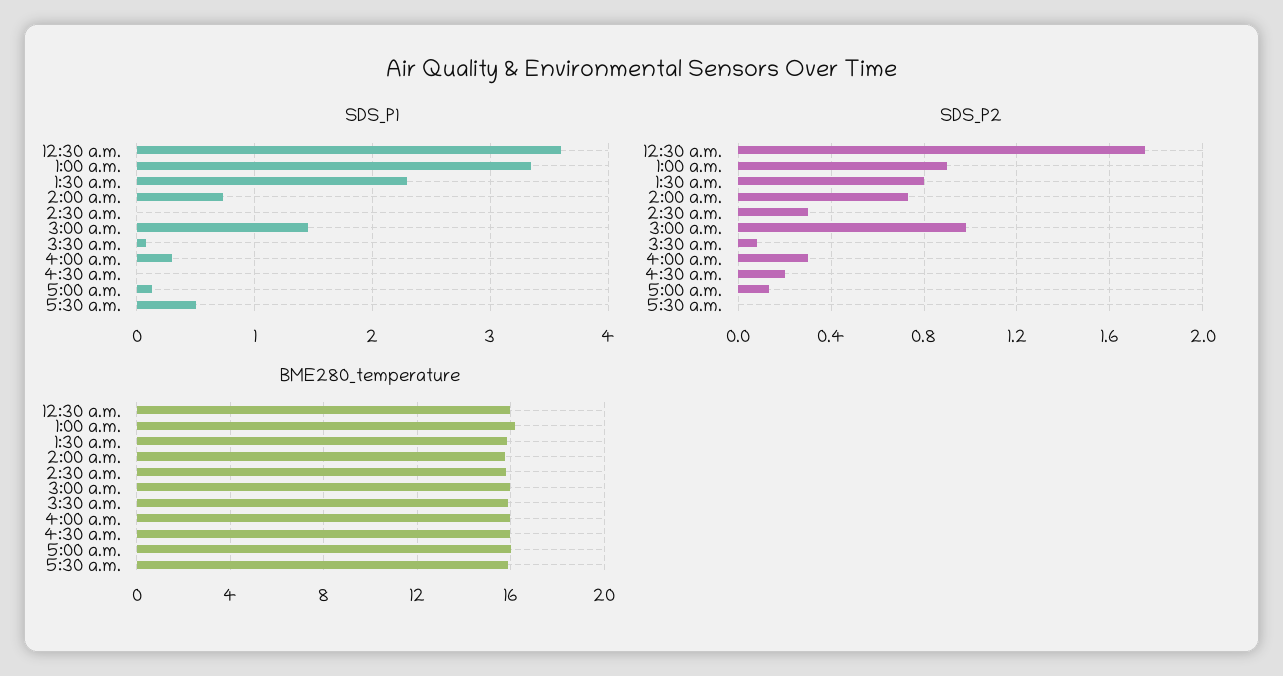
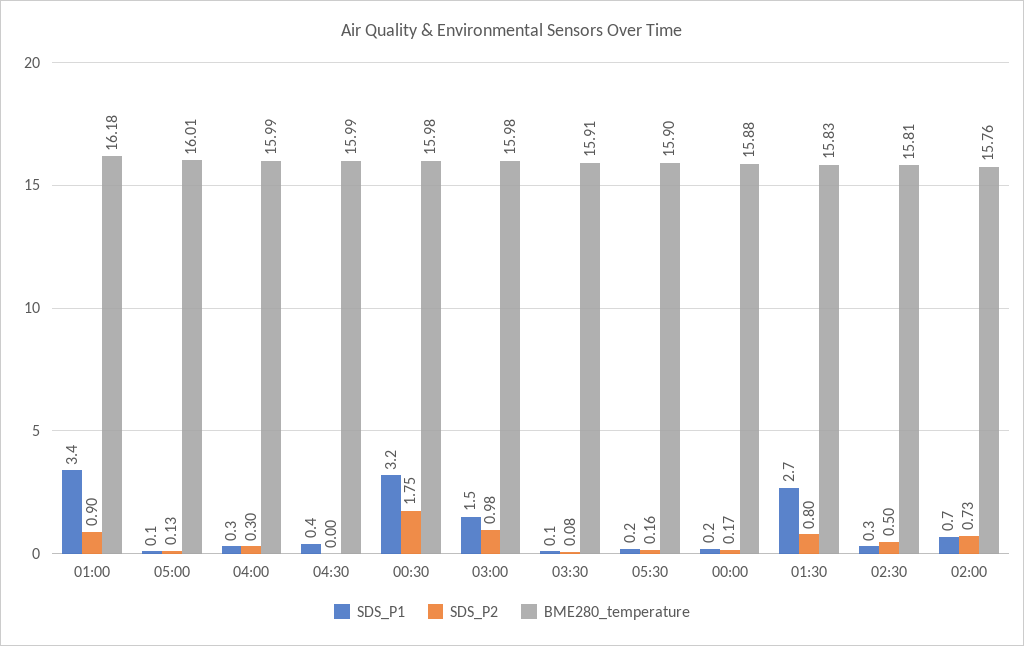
  {
    "SDS_P1": {
-     "12:30 a.m.": 3.6,
+     "12:30 a.m.": 3.2,
      "1:00 a.m.": 3.4,
-     "1:30 a.m.": 2.3,
+     "1:30 a.m.": 2.7,
      "2:00 a.m.": 0.7,
-     "2:30 a.m.": 0,
+     "2:30 a.m.": 0.3,
      "3:00 a.m.": 1.5,
      "3:30 a.m.": 0.1,
      "4:00 a.m.": 0.3,
-     "4:30 a.m.": 0,
+     "4:30 a.m.": 0.4,
      "5:00 a.m.": 0.1,
-     "5:30 a.m.": 0.5
+     "5:30 a.m.": 0.2,
+     "00:00": 0.2
    },
    "SDS_P2": {
      "12:30 a.m.": 1.75,
      "1:00 a.m.": 0.9,
      "1:30 a.m.": 0.8,
      "2:00 a.m.": 0.73,
-     "2:30 a.m.": 0.3,
+     "2:30 a.m.": 0.5,
      "3:00 a.m.": 0.98,
      "3:30 a.m.": 0.08,
      "4:00 a.m.": 0.3,
-     "4:30 a.m.": 0.2,
+     "4:30 a.m.": 0,
      "5:00 a.m.": 0.13,
-     "5:30 a.m.": 0
+     "5:30 a.m.": 0.16,
+     "00:00": 0.17
    },
    "BME280_temperature": {
      "12:30 a.m.": 15.98,
      "1:00 a.m.": 16.18,
      "1:30 a.m.": 15.83,
      "2:00 a.m.": 15.76,
      "2:30 a.m.": 15.81,
      "3:00 a.m.": 15.98,
      "3:30 a.m.": 15.91,
      "4:00 a.m.": 15.99,
      "4:30 a.m.": 15.99,
      "5:00 a.m.": 16.01,
-     "5:30 a.m.": 15.9
+     "5:30 a.m.": 15.9,
+     "00:00": 15.88
    }
  }

